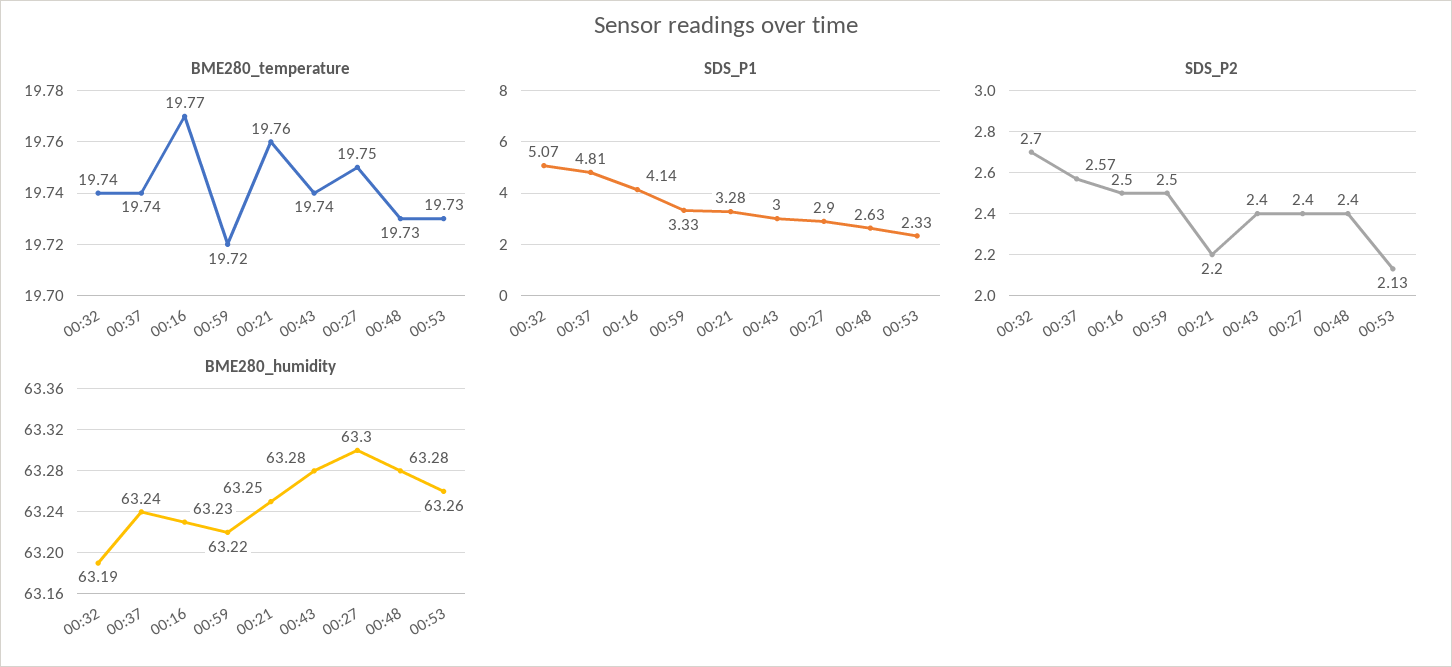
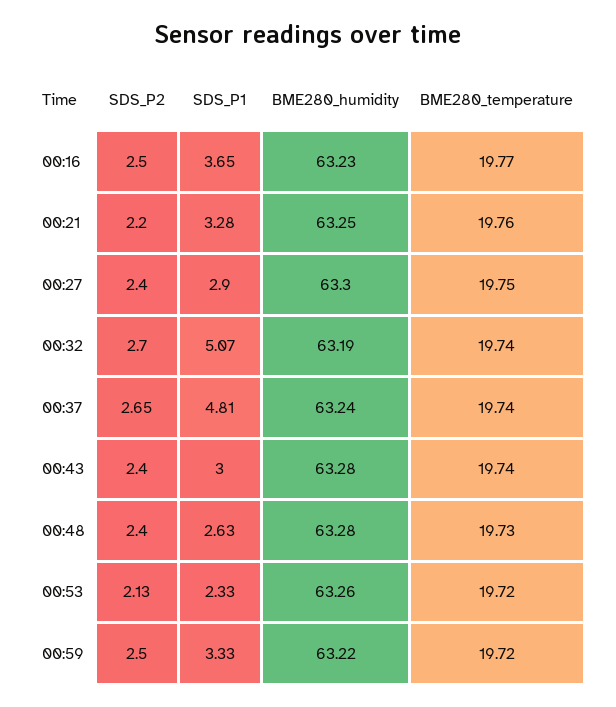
  {
    "BME280_temperature": {
      "00:32": 19.74,
      "00:37": 19.74,
      "00:16": 19.77,
      "00:59": 19.72,
      "00:21": 19.76,
      "00:43": 19.74,
      "00:27": 19.75,
      "00:48": 19.73,
-     "00:53": 19.73
+     "00:53": 19.72
    },
    "SDS_P1": {
      "00:32": 5.07,
      "00:37": 4.81,
-     "00:16": 4.14,
+     "00:16": 3.65,
      "00:59": 3.33,
      "00:21": 3.28,
      "00:43": 3,
      "00:27": 2.9,
      "00:48": 2.63,
      "00:53": 2.33
    },
    "SDS_P2": {
      "00:32": 2.7,
-     "00:37": 2.57,
+     "00:37": 2.65,
      "00:16": 2.5,
      "00:59": 2.5,
      "00:21": 2.2,
      "00:43": 2.4,
      "00:27": 2.4,
      "00:48": 2.4,
      "00:53": 2.13
    },
    "BME280_humidity": {
      "00:32": 63.19,
      "00:37": 63.24,
      "00:16": 63.23,
      "00:59": 63.22,
      "00:21": 63.25,
      "00:43": 63.28,
      "00:27": 63.3,
      "00:48": 63.28,
      "00:53": 63.26
    }
  }

